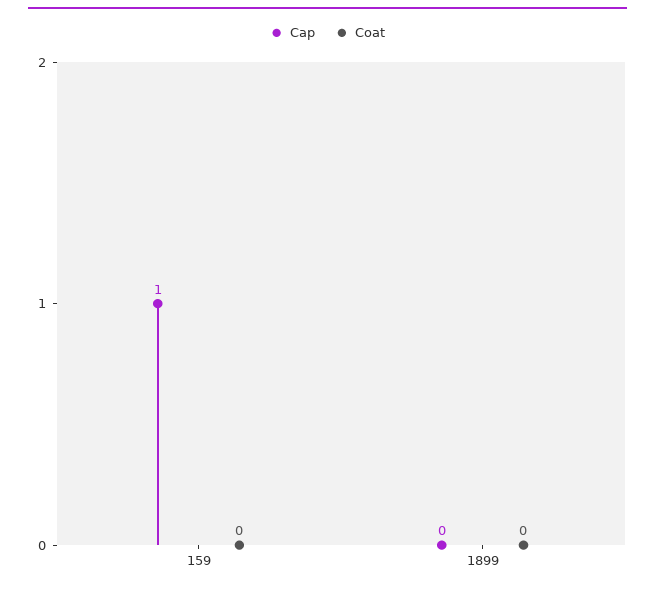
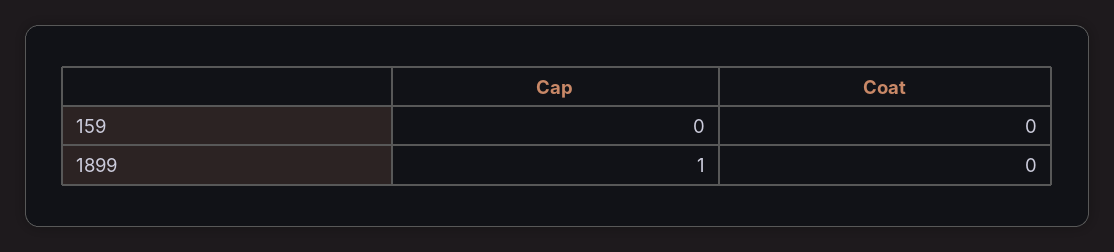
  {
    "Cap": {
-     "159": 1,
+     "159": 0,
-     "1899": 0
+     "1899": 1
    },
    "Coat": {
      "159": 0,
      "1899": 0
    }
  }

